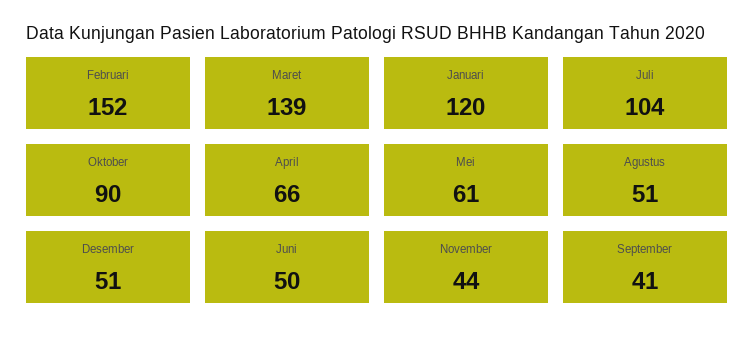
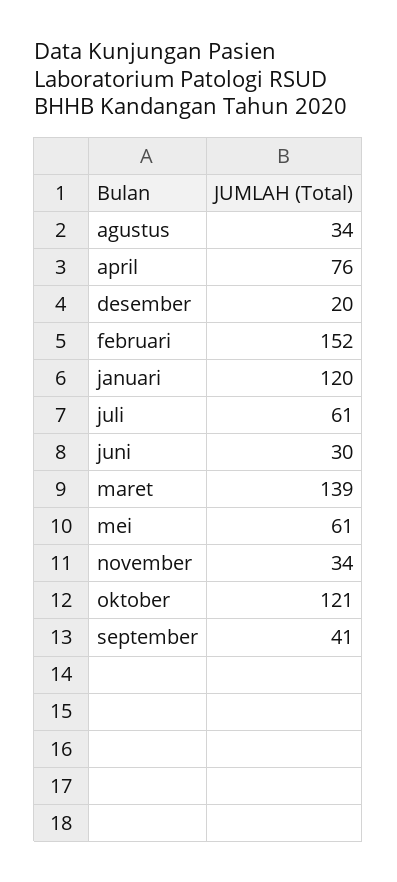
  {
    "Februari": 152,
    "Maret": 139,
    "Januari": 120,
-   "Juli": 104,
+   "Juli": 61,
-   "Oktober": 90,
+   "Oktober": 121,
-   "April": 66,
+   "April": 76,
    "Mei": 61,
-   "Agustus": 51,
+   "Agustus": 34,
-   "Desember": 51,
+   "Desember": 20,
-   "Juni": 50,
+   "Juni": 30,
-   "November": 44,
+   "November": 34,
    "September": 41
  }

